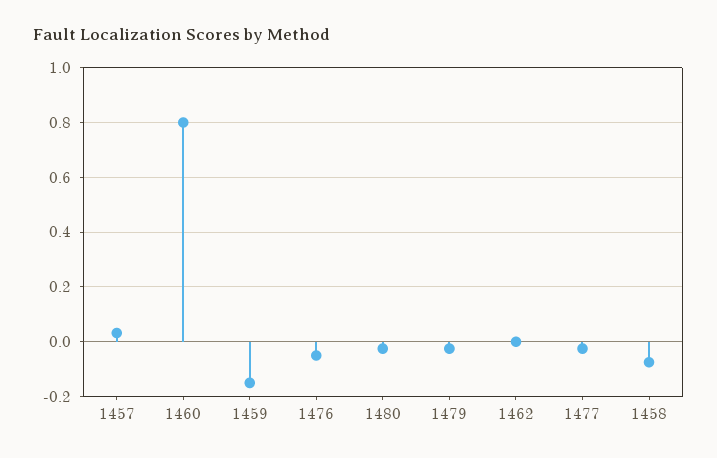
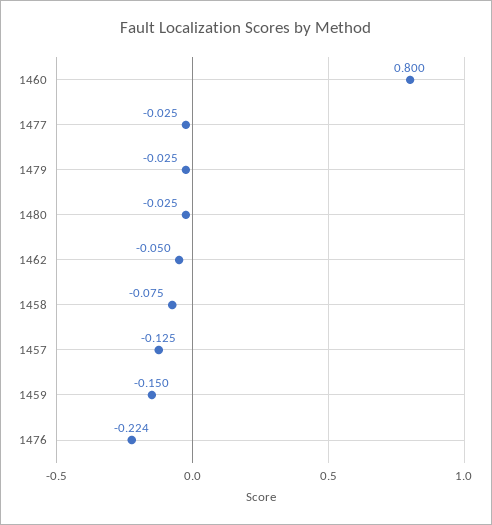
  {
-   "1457": 0.025,
+   "1457": -0.125,
    "1460": 0.8,
    "1459": -0.15,
-   "1476": -0.05,
+   "1476": -0.224,
    "1480": -0.025,
    "1479": -0.025,
-   "1462": 0,
+   "1462": -0.05,
    "1477": -0.025,
    "1458": -0.075
  }

